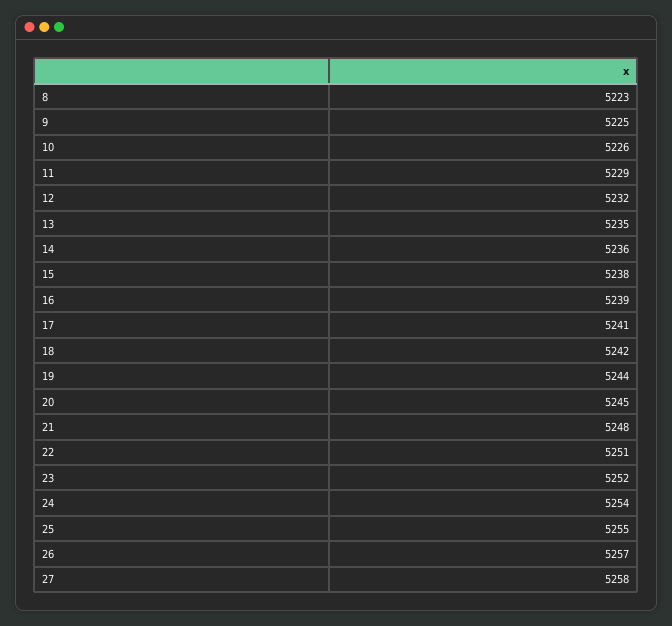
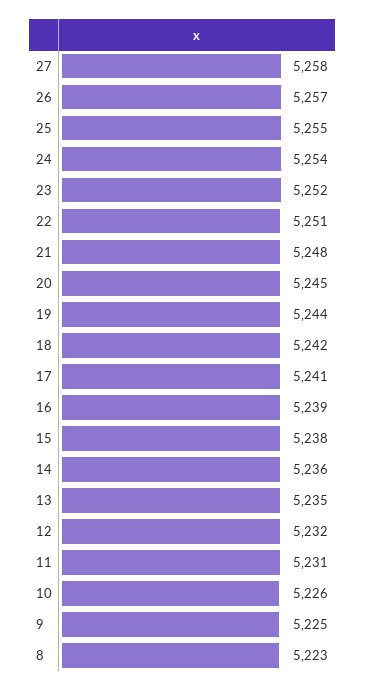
  {
    "8": 5223,
    "9": 5225,
    "10": 5226,
-   "11": 5229,
+   "11": 5231,
    "12": 5232,
    "13": 5235,
    "14": 5236,
    "15": 5238,
    "16": 5239,
    "17": 5241,
    "18": 5242,
    "19": 5244,
    "20": 5245,
    "21": 5248,
    "22": 5251,
    "23": 5252,
    "24": 5254,
    "25": 5255,
    "26": 5257,
    "27": 5258
  }

